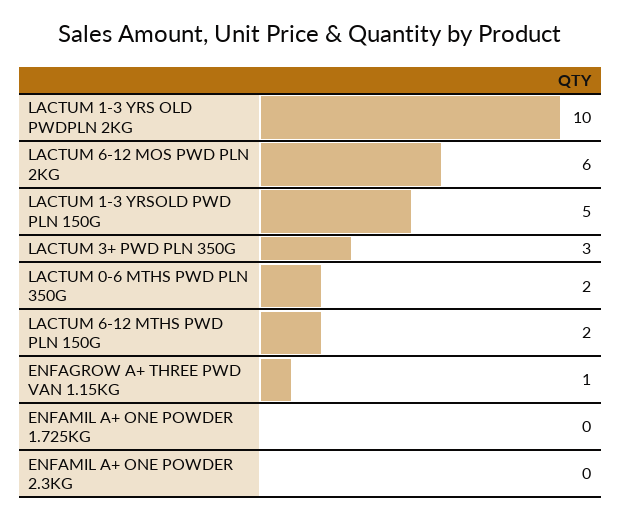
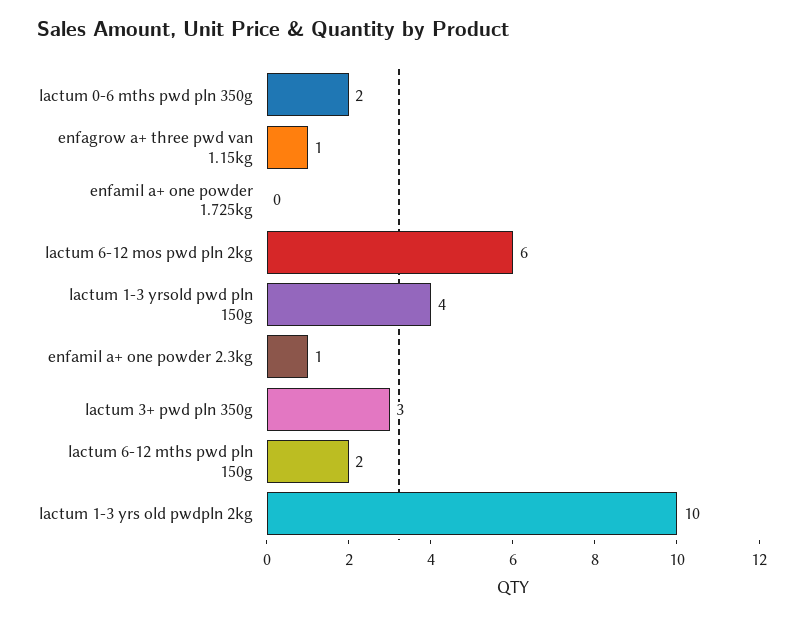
  {
    "LACTUM 1-3 YRS OLD PWDPLN 2KG": 10,
    "LACTUM 6-12 MOS PWD PLN 2KG": 6,
-   "LACTUM 1-3 YRSOLD PWD PLN 150G": 5,
+   "LACTUM 1-3 YRSOLD PWD PLN 150G": 4,
    "LACTUM 3+ PWD PLN 350G": 3,
    "LACTUM 0-6 MTHS PWD PLN 350G": 2,
    "LACTUM 6-12 MTHS PWD PLN 150G": 2,
    "ENFAGROW A+ THREE PWD VAN 1.15KG": 1,
    "ENFAMIL A+ ONE POWDER 1.725KG": 0,
-   "ENFAMIL A+ ONE POWDER 2.3KG": 0
+   "ENFAMIL A+ ONE POWDER 2.3KG": 1
  }

